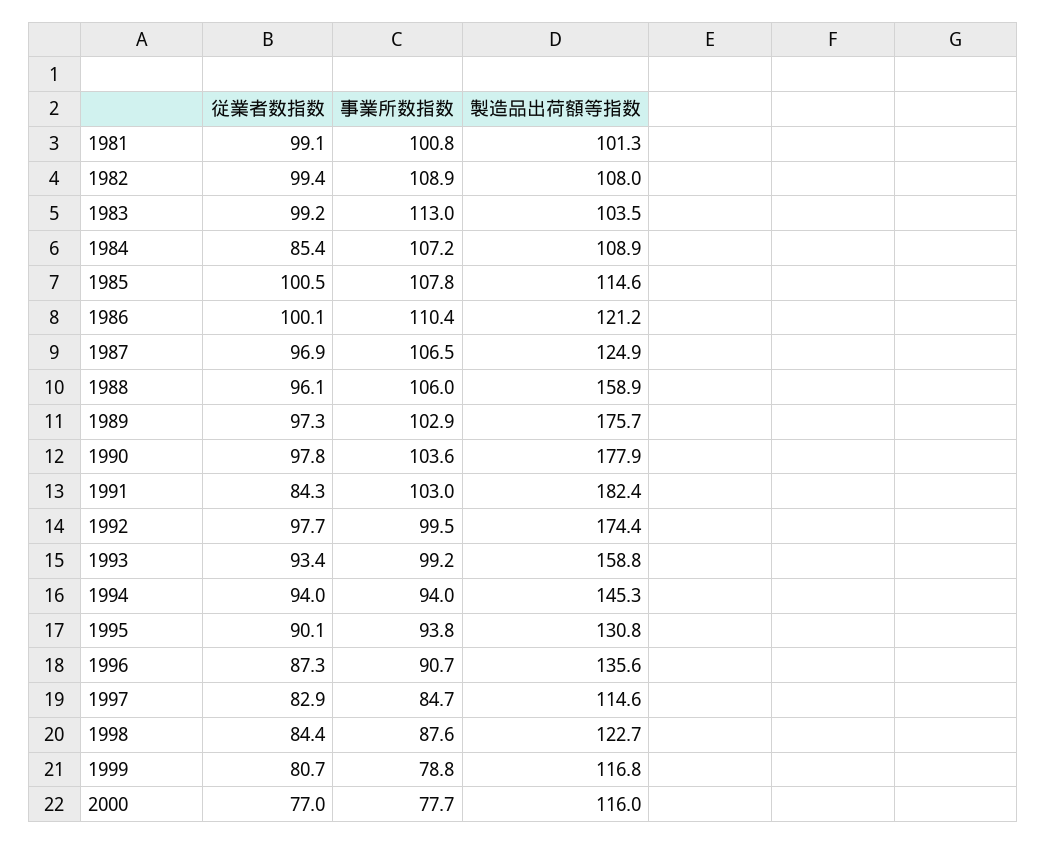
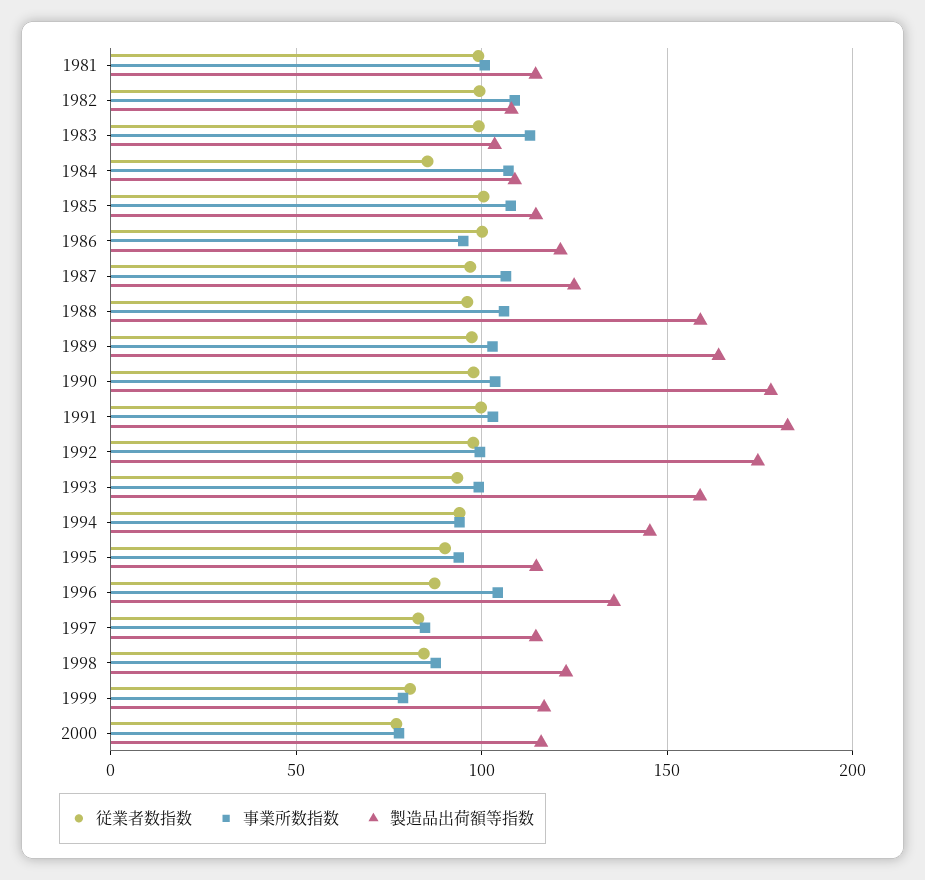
  {
    "従業者数指数": {
      "1981": 99.1,
      "1982": 99.4,
      "1983": 99.2,
      "1984": 85.4,
      "1985": 100.5,
      "1986": 100.1,
      "1987": 96.9,
      "1988": 96.1,
      "1989": 97.3,
      "1990": 97.8,
-     "1991": 84.3,
+     "1991": 100,
      "1992": 97.7,
      "1993": 93.4,
      "1994": 94,
      "1995": 90.1,
      "1996": 87.3,
      "1997": 82.9,
      "1998": 84.4,
      "1999": 80.7,
      "2000": 77
    },
    "事業所数指数": {
      "1981": 100.8,
      "1982": 108.9,
      "1983": 113,
      "1984": 107.2,
      "1985": 107.8,
-     "1986": 110.4,
+     "1986": 95,
      "1987": 106.5,
      "1988": 106,
      "1989": 102.9,
      "1990": 103.6,
      "1991": 103,
      "1992": 99.5,
      "1993": 99.2,
      "1994": 94,
      "1995": 93.8,
-     "1996": 90.7,
+     "1996": 105,
      "1997": 84.7,
      "1998": 87.6,
      "1999": 78.8,
      "2000": 77.7
    },
    "製造品出荷額等指数": {
-     "1981": 101.3,
+     "1981": 115,
      "1982": 108,
      "1983": 103.5,
      "1984": 108.9,
      "1985": 114.6,
      "1986": 121.2,
      "1987": 124.9,
      "1988": 158.9,
-     "1989": 175.7,
+     "1989": 165,
      "1990": 177.9,
      "1991": 182.4,
      "1992": 174.4,
      "1993": 158.8,
      "1994": 145.3,
-     "1995": 130.8,
+     "1995": 115,
      "1996": 135.6,
      "1997": 114.6,
      "1998": 122.7,
      "1999": 116.8,
      "2000": 116
    }
  }

